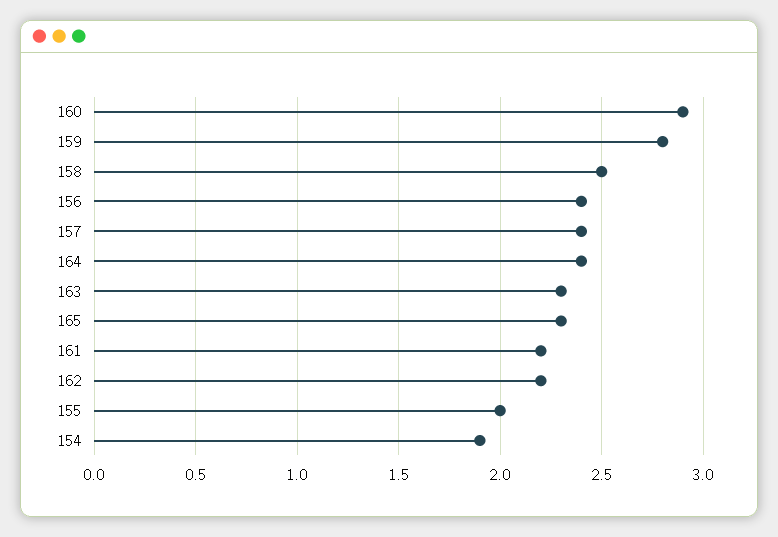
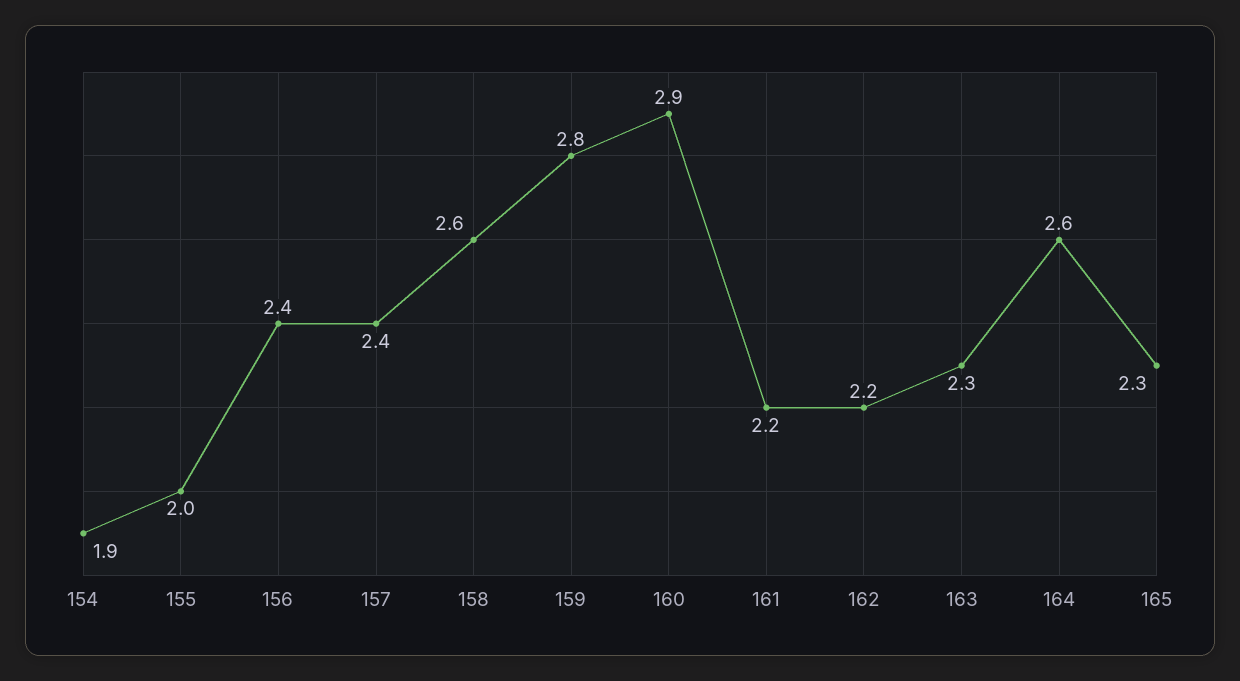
  {
    "160": 2.9,
    "159": 2.8,
-   "158": 2.5,
+   "158": 2.6,
    "156": 2.4,
    "157": 2.4,
-   "164": 2.4,
+   "164": 2.6,
    "163": 2.3,
    "165": 2.3,
    "161": 2.2,
    "162": 2.2,
    "155": 2,
    "154": 1.9
  }

